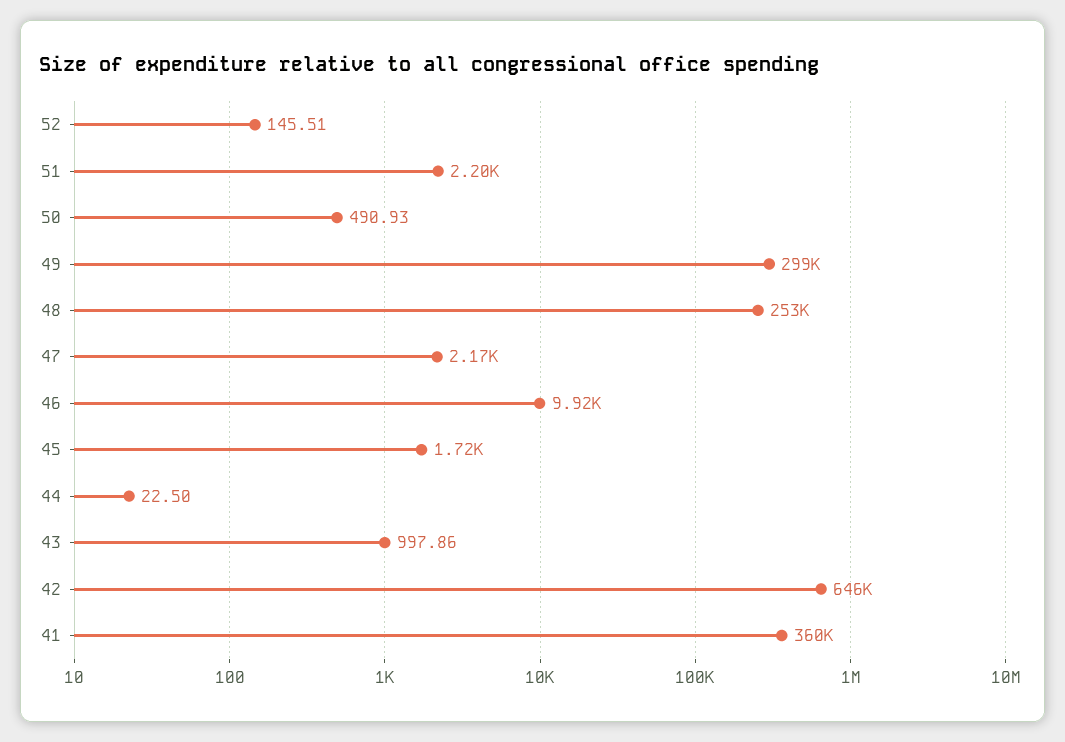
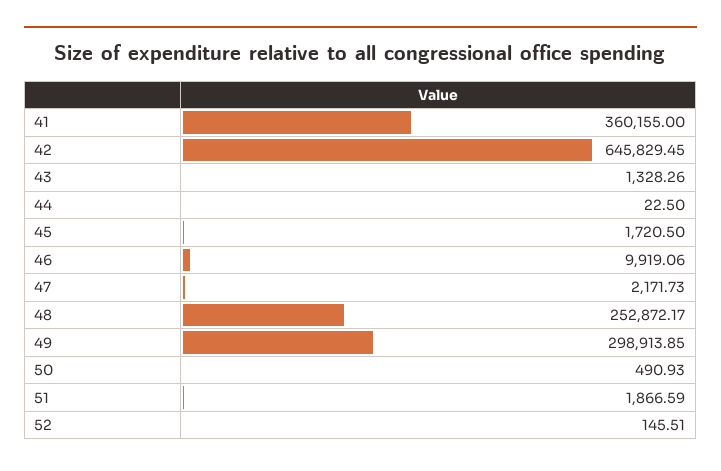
  {
    "52": 145.51,
-   "51": 2200,
+   "51": 1866.59,
    "50": 490.93,
    "49": 298913.85,
    "48": 252872.17,
    "47": 2171.73,
    "46": 9919.06,
    "45": 1720.5,
    "44": 22.5,
-   "43": 997.86,
+   "43": 1328.26,
    "42": 645829.45,
    "41": 360155
  }

